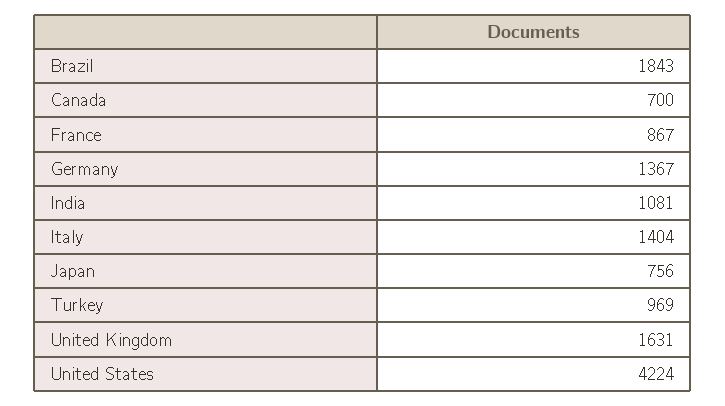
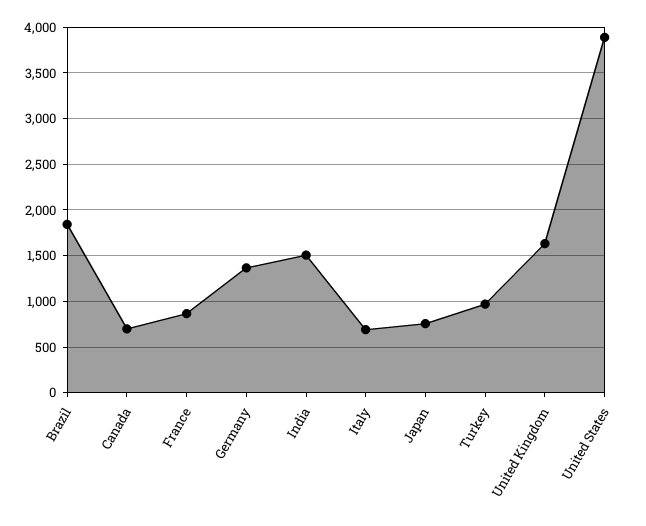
  {
    "Brazil": 1843,
    "Canada": 700,
    "France": 867,
    "Germany": 1367,
-   "India": 1081,
+   "India": 1500,
-   "Italy": 1404,
+   "Italy": 700,
    "Japan": 756,
    "Turkey": 969,
    "United Kingdom": 1631,
-   "United States": 4224
+   "United States": 3900
  }

